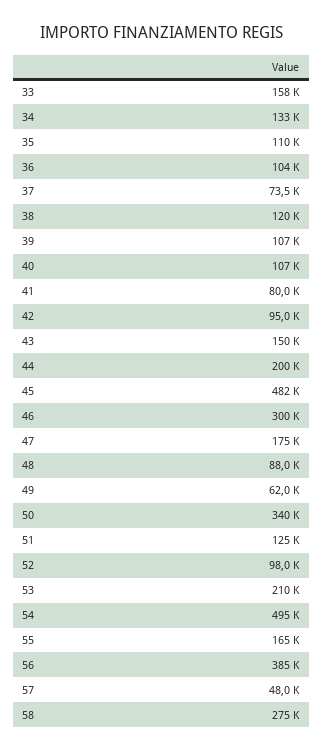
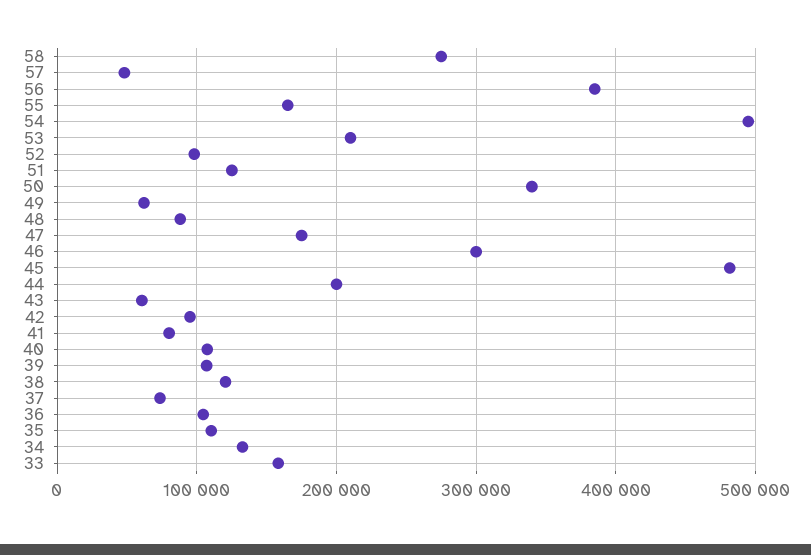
  {
    "33": 158000,
    "34": 133000,
    "35": 110000,
    "36": 104000,
    "37": 73500,
    "38": 120000,
    "39": 107000,
    "40": 107000,
    "41": 80000,
    "42": 95000,
-   "43": 150000,
+   "43": 60000,
    "44": 200000,
    "45": 482000,
    "46": 300000,
    "47": 175000,
    "48": 88000,
    "49": 62000,
    "50": 340000,
    "51": 125000,
    "52": 98000,
    "53": 210000,
    "54": 495000,
    "55": 165000,
    "56": 385000,
    "57": 48000,
    "58": 275000
  }

